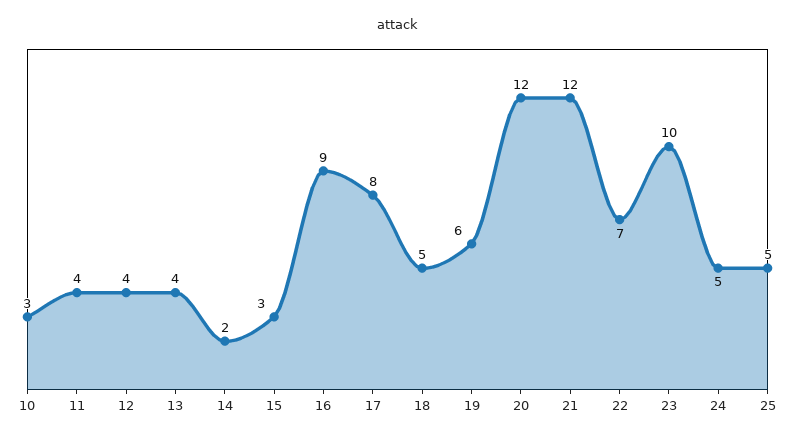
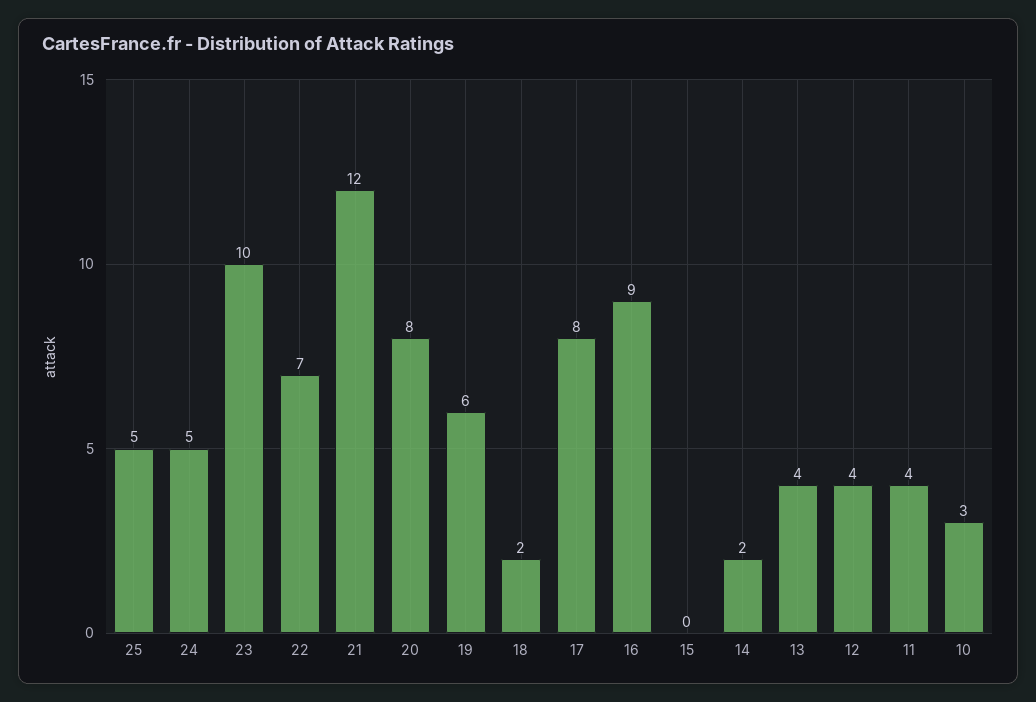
  {
    "10": 3,
    "11": 4,
    "12": 4,
    "13": 4,
    "14": 2,
-   "15": 3,
+   "15": 0,
    "16": 9,
    "17": 8,
-   "18": 5,
+   "18": 2,
    "19": 6,
-   "20": 12,
+   "20": 8,
    "21": 12,
    "22": 7,
    "23": 10,
    "24": 5,
    "25": 5
  }

